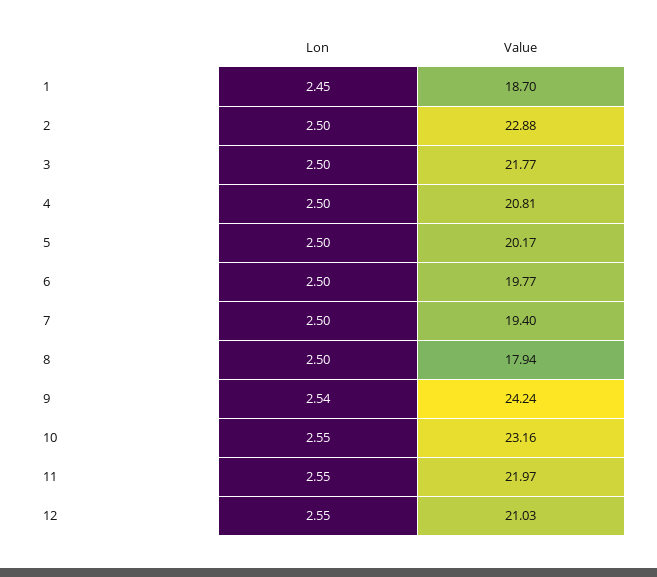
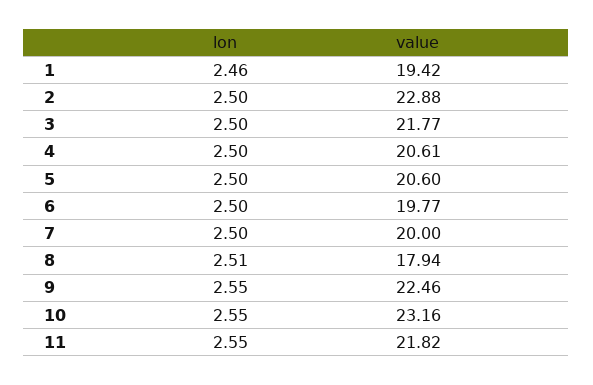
  {
    "Lon": {
-     "1": 2.45,
+     "1": 2.46,
      "2": 2.5,
      "3": 2.5,
      "4": 2.5,
      "5": 2.5,
      "6": 2.5,
      "7": 2.5,
-     "8": 2.5,
+     "8": 2.51,
-     "9": 2.54,
+     "9": 2.55,
      "10": 2.55,
-     "11": 2.55,
+     "11": 2.55
-     "12": 2.55
    },
    "Value": {
-     "1": 18.7,
+     "1": 19.42,
      "2": 22.88,
      "3": 21.77,
-     "4": 20.81,
+     "4": 20.61,
-     "5": 20.17,
+     "5": 20.6,
      "6": 19.77,
-     "7": 19.4,
+     "7": 20,
      "8": 17.94,
-     "9": 24.24,
+     "9": 22.46,
      "10": 23.16,
-     "11": 21.97,
+     "11": 21.82
-     "12": 21.03
    }
  }

